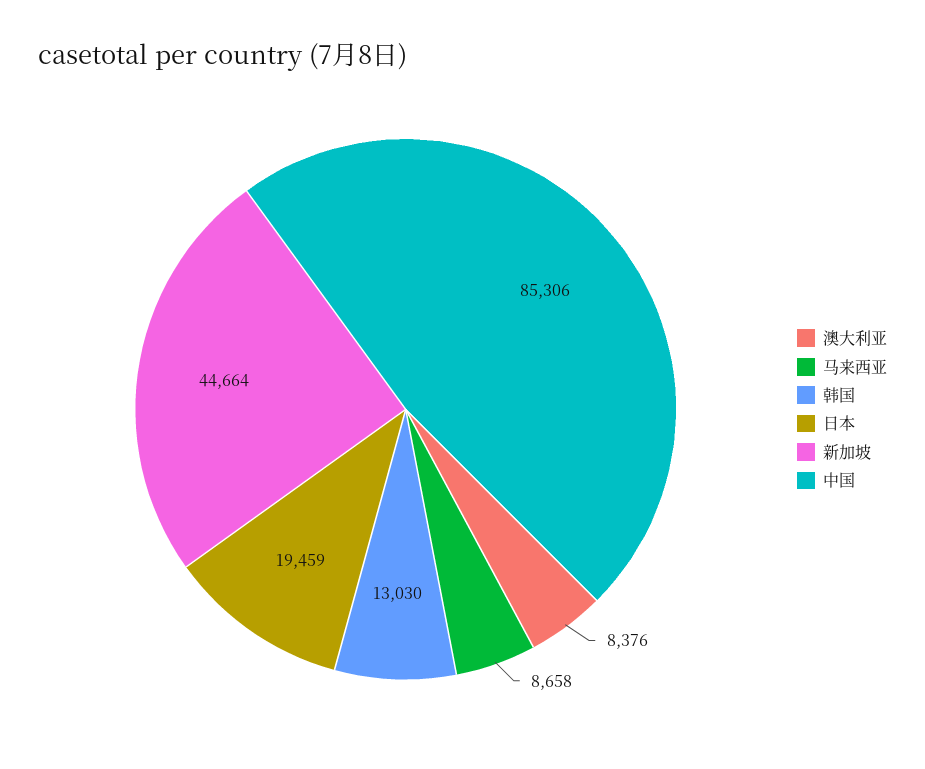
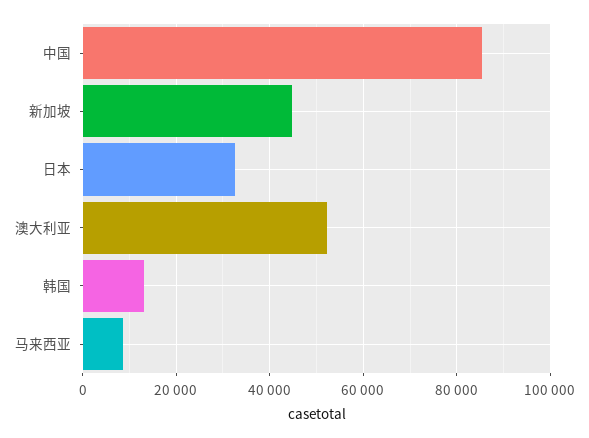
  {
-   "澳大利亚": 8376,
+   "澳大利亚": 52000,
    "马来西亚": 8658,
    "韩国": 13030,
-   "日本": 19459,
+   "日本": 32000,
    "新加坡": 44664,
    "中国": 85306
  }

